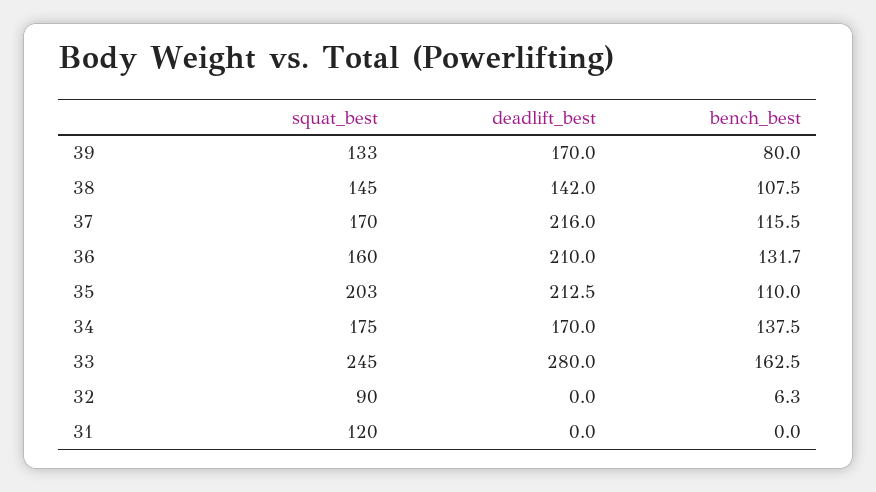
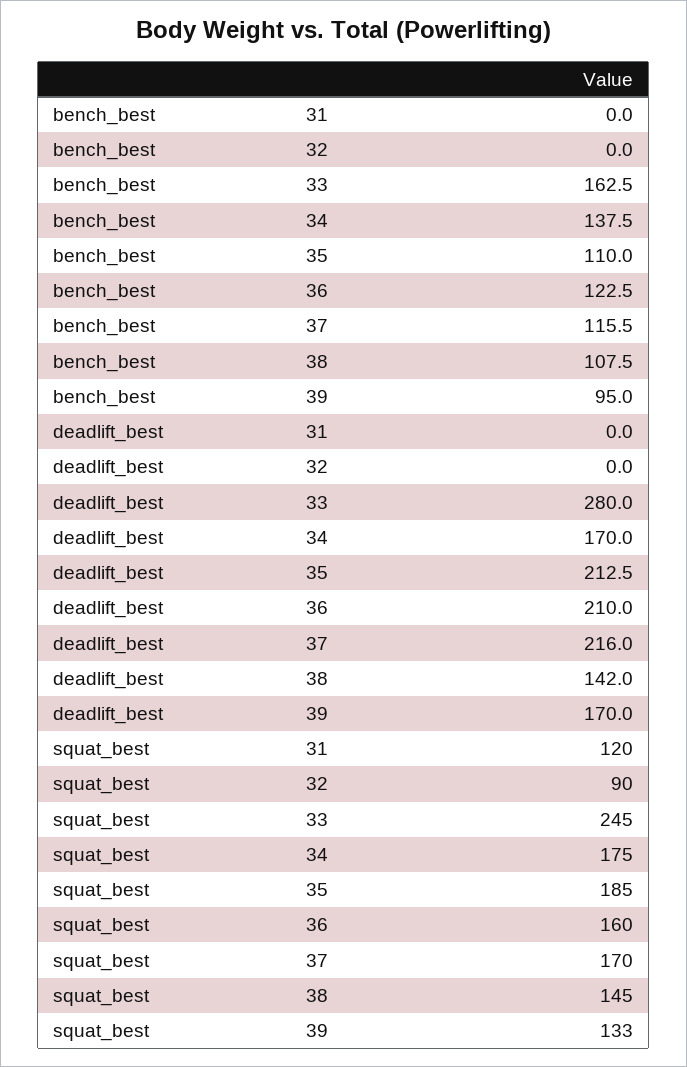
  {
    "squat_best": {
      "39": 133,
      "38": 145,
      "37": 170,
      "36": 160,
-     "35": 203,
+     "35": 185,
      "34": 175,
      "33": 245,
      "32": 90,
      "31": 120
    },
    "deadlift_best": {
      "39": 170,
      "38": 142,
      "37": 216,
      "36": 210,
      "35": 212.5,
      "34": 170,
      "33": 280,
      "32": 0,
      "31": 0
    },
    "bench_best": {
-     "39": 80,
+     "39": 95,
      "38": 107.5,
      "37": 115.5,
-     "36": 131.7,
+     "36": 122.5,
      "35": 110,
      "34": 137.5,
      "33": 162.5,
-     "32": 6.3,
+     "32": 0,
      "31": 0
    }
  }

